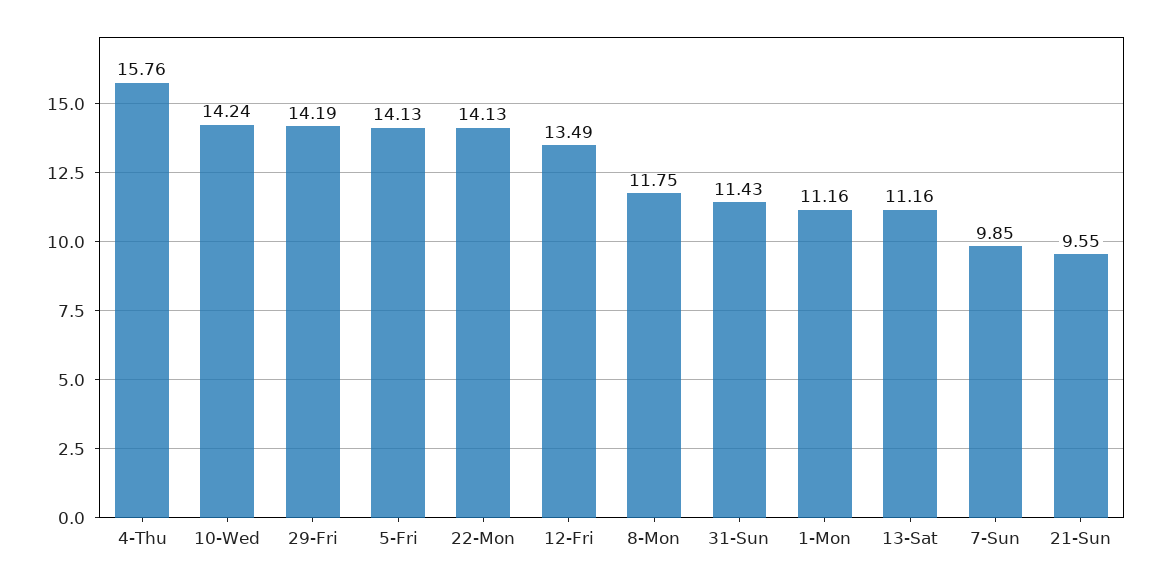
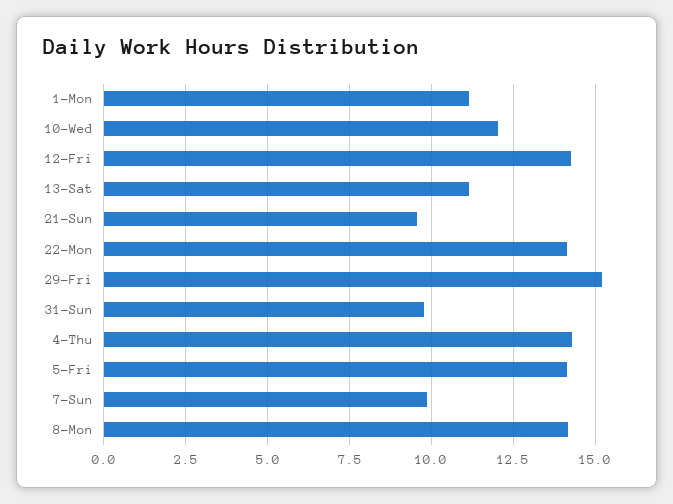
  {
-   "4-Thu": 15.76,
+   "4-Thu": 14.25,
-   "10-Wed": 14.24,
+   "10-Wed": 12,
-   "29-Fri": 14.19,
+   "29-Fri": 15.25,
    "5-Fri": 14.13,
    "22-Mon": 14.13,
-   "12-Fri": 13.49,
+   "12-Fri": 14.25,
-   "8-Mon": 11.75,
+   "8-Mon": 14.25,
-   "31-Sun": 11.43,
+   "31-Sun": 9.75,
    "1-Mon": 11.16,
    "13-Sat": 11.16,
    "7-Sun": 9.85,
    "21-Sun": 9.55
  }

